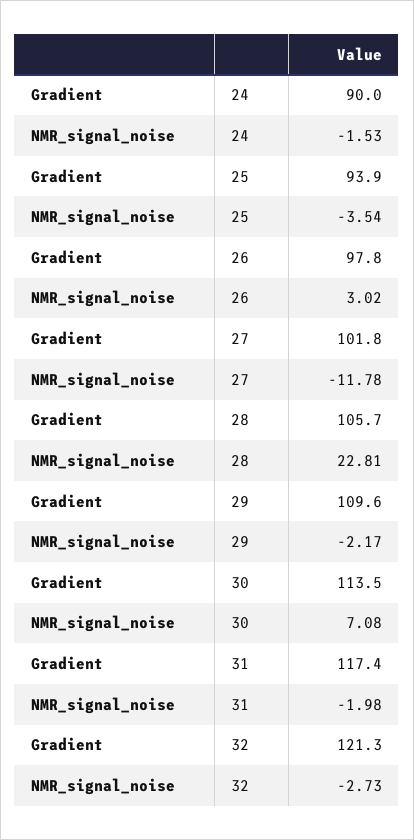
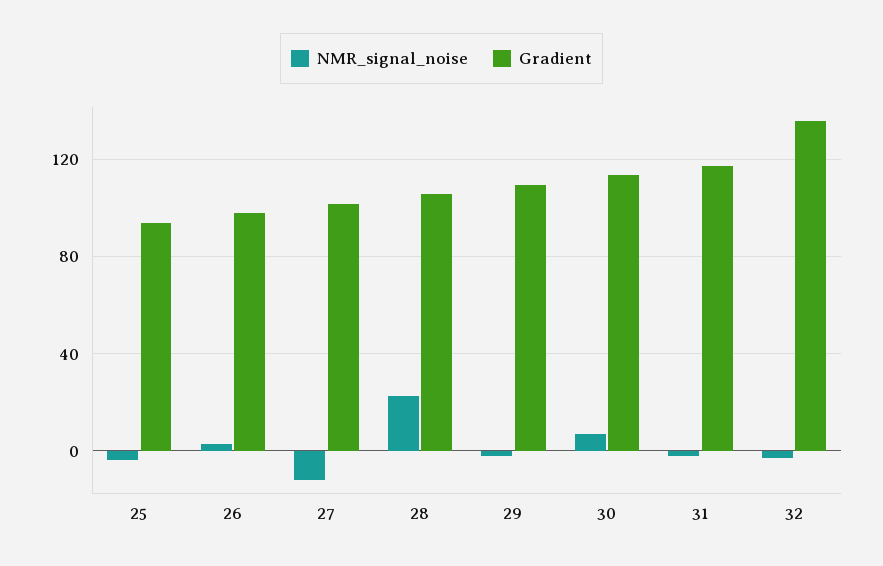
  {
    "Gradient": {
-     "24": 90,
      "25": 93.9,
      "26": 97.8,
      "27": 101.8,
      "28": 105.7,
      "29": 109.6,
      "30": 113.5,
      "31": 117.4,
-     "32": 121.3
+     "32": 135
    },
    "NMR_signal_noise": {
-     "24": -1.53,
      "25": -3.54,
      "26": 3.02,
      "27": -11.78,
      "28": 22.81,
      "29": -2.17,
      "30": 7.08,
      "31": -1.98,
      "32": -2.73
    }
  }

